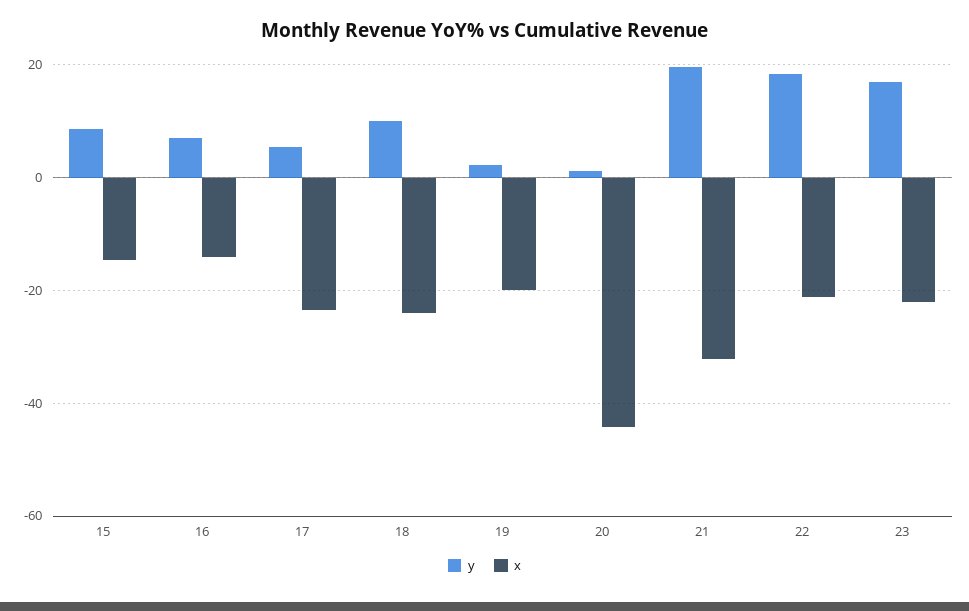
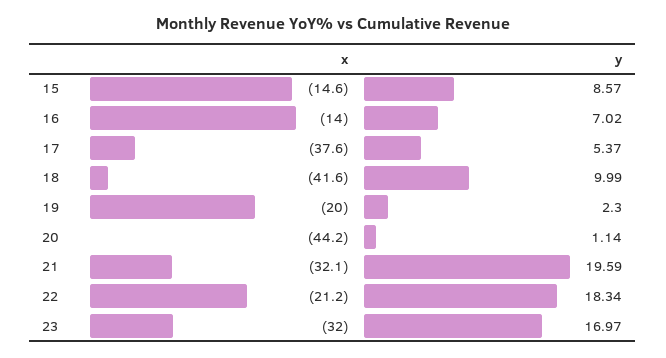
  {
    "y": {
      "15": 8.57,
      "16": 7.02,
      "17": 5.37,
      "18": 9.99,
      "19": 2.3,
      "20": 1.14,
      "21": 19.59,
      "22": 18.34,
      "23": 16.97
    },
    "x": {
      "15": -14.6,
      "16": -14,
-     "17": -24,
+     "17": -37.6,
-     "18": -24,
+     "18": -41.6,
      "19": -20,
      "20": -44.2,
      "21": -32.1,
      "22": -21.2,
-     "23": -22
+     "23": -32
    }
  }

